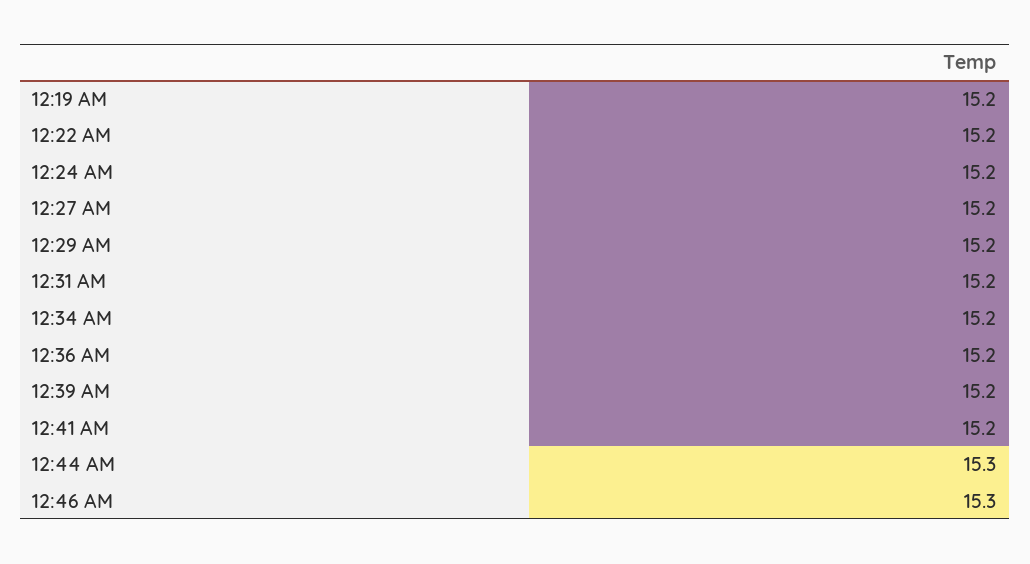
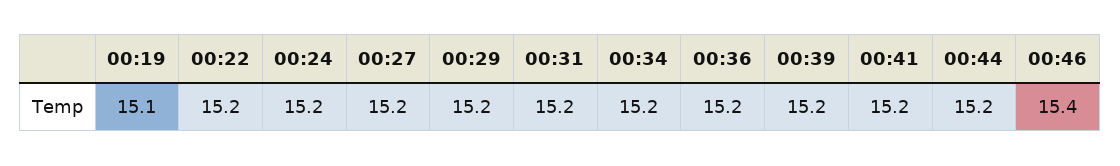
  {
-   "12:19 AM": 15.2,
+   "12:19 AM": 15.1,
    "12:22 AM": 15.2,
    "12:24 AM": 15.2,
    "12:27 AM": 15.2,
    "12:29 AM": 15.2,
    "12:31 AM": 15.2,
    "12:34 AM": 15.2,
    "12:36 AM": 15.2,
    "12:39 AM": 15.2,
    "12:41 AM": 15.2,
-   "12:44 AM": 15.3,
+   "12:44 AM": 15.2,
-   "12:46 AM": 15.3
+   "12:46 AM": 15.4
  }

